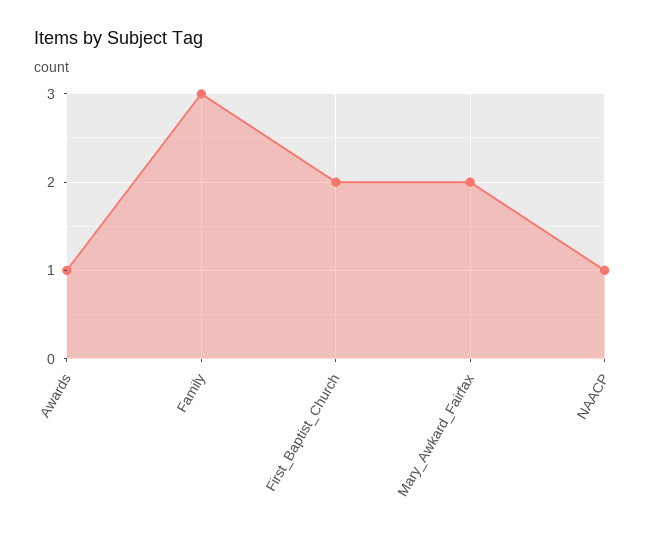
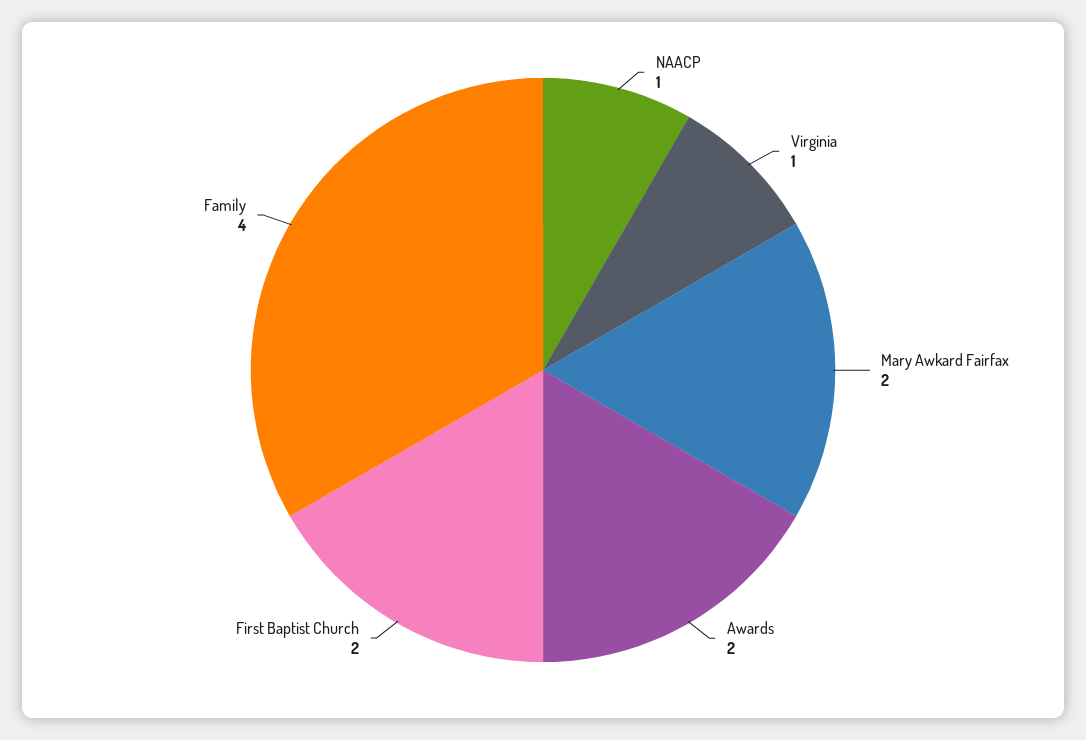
  {
-   "Awards": 1,
+   "Awards": 2,
-   "Family": 3,
+   "Family": 4,
    "First_Baptist_Church": 2,
    "Mary_Awkard_Fairfax": 2,
-   "NAACP": 1
+   "NAACP": 1,
+   "Virginia": 1
  }

